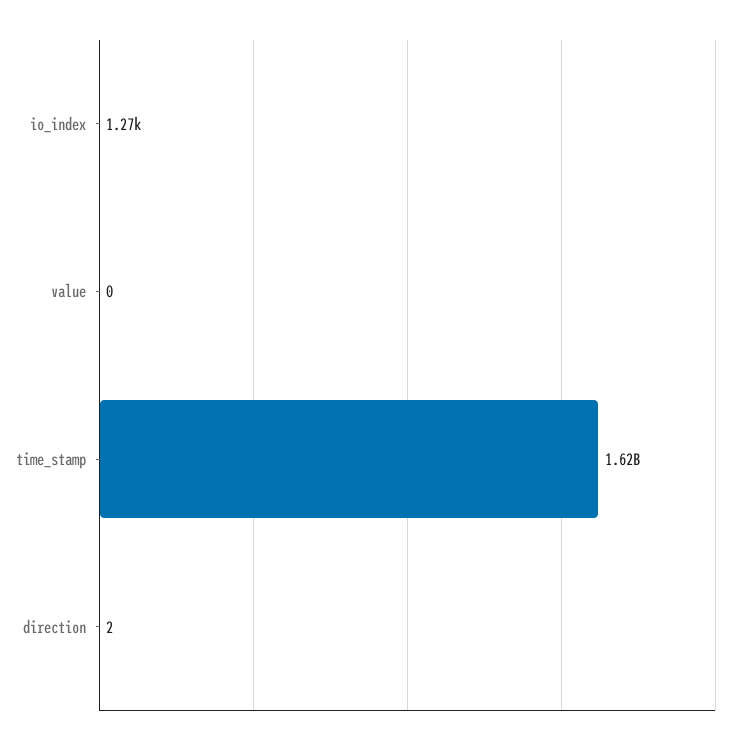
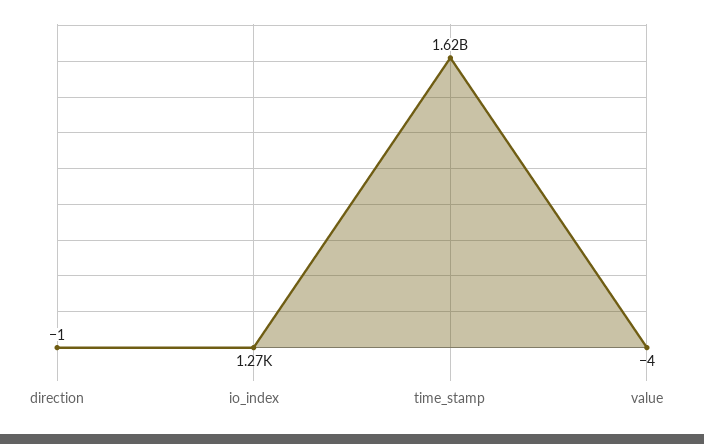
  {
    "io_index": 1270,
-   "value": 0,
+   "value": -4,
    "time_stamp": 1620000000,
-   "direction": 2
+   "direction": -1
  }

